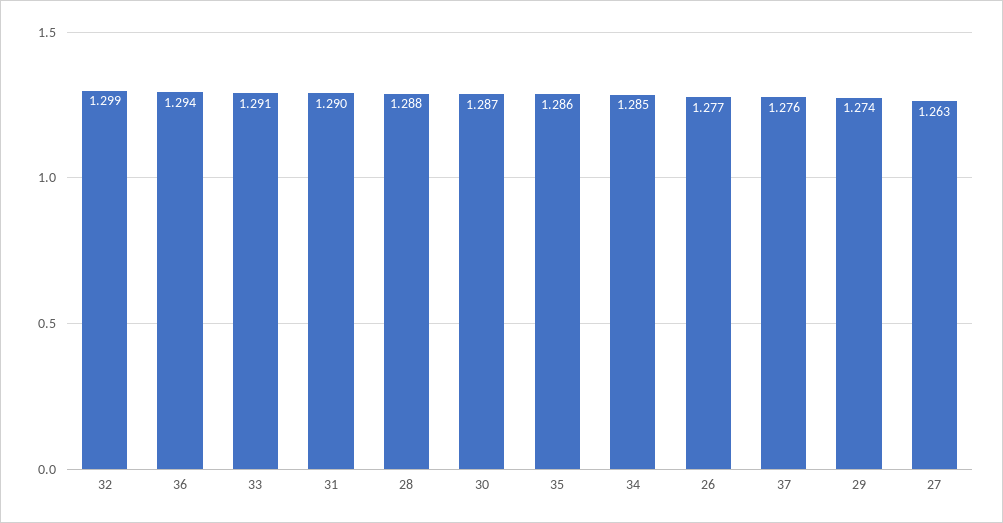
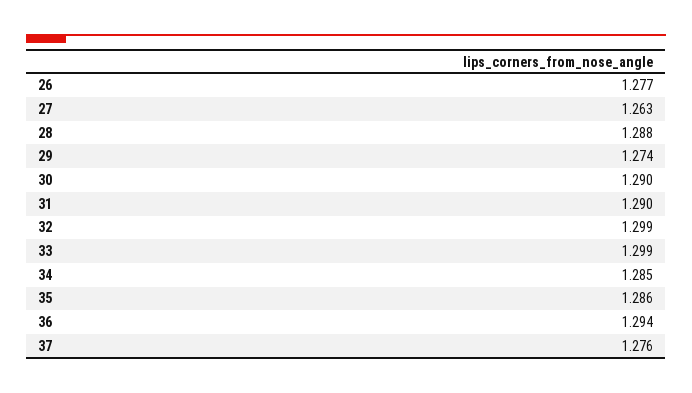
  {
    "32": 1.299,
    "36": 1.294,
-   "33": 1.291,
+   "33": 1.299,
    "31": 1.29,
    "28": 1.288,
-   "30": 1.287,
+   "30": 1.29,
    "35": 1.286,
    "34": 1.285,
    "26": 1.277,
    "37": 1.276,
    "29": 1.274,
    "27": 1.263
  }

